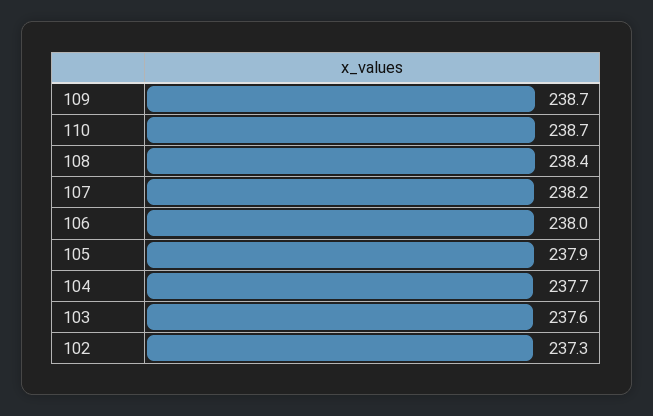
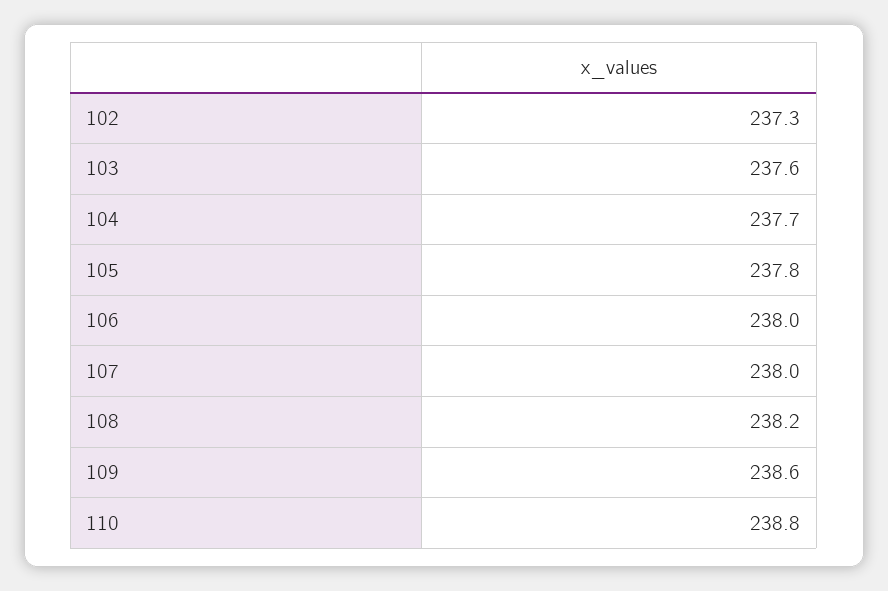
  {
-   "109": 238.7,
+   "109": 238.6,
-   "110": 238.7,
+   "110": 238.8,
-   "108": 238.4,
+   "108": 238.2,
-   "107": 238.2,
+   "107": 238,
    "106": 238,
-   "105": 237.9,
+   "105": 237.8,
    "104": 237.7,
    "103": 237.6,
    "102": 237.3
  }

